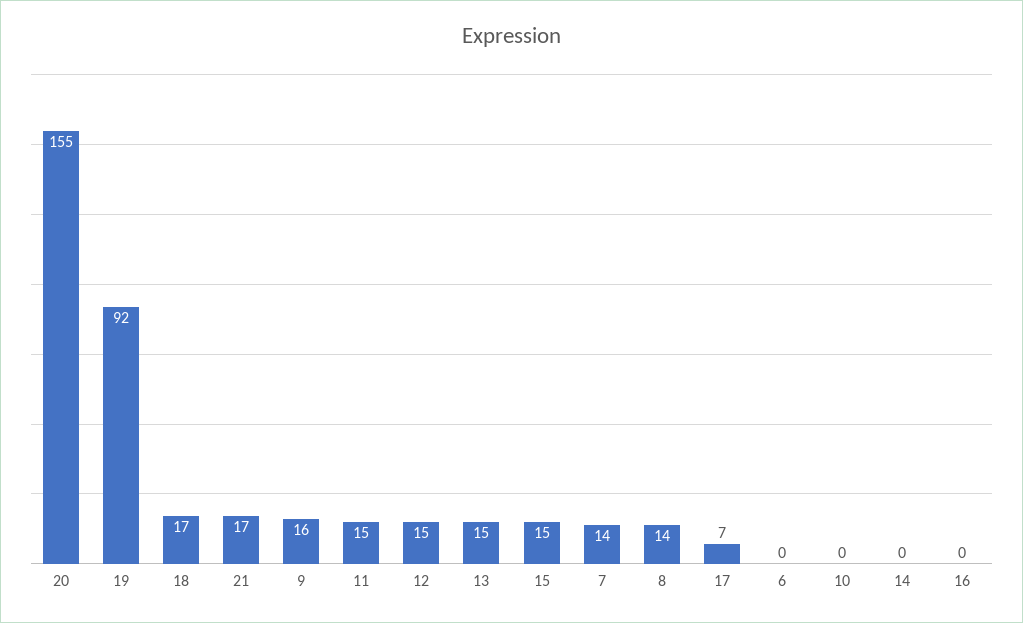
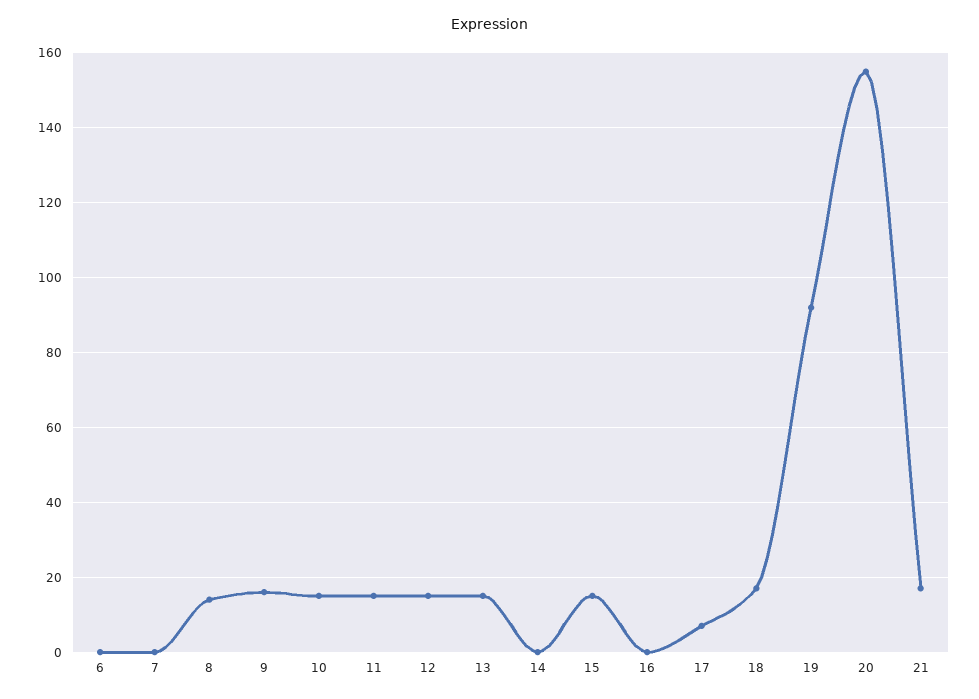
  {
    "20": 155,
    "19": 92,
    "18": 17,
    "21": 17,
    "9": 16,
    "11": 15,
    "12": 15,
    "13": 15,
    "15": 15,
-   "7": 14,
+   "7": 0,
    "8": 14,
    "17": 7,
    "6": 0,
-   "10": 0,
+   "10": 15,
    "14": 0,
    "16": 0
  }

